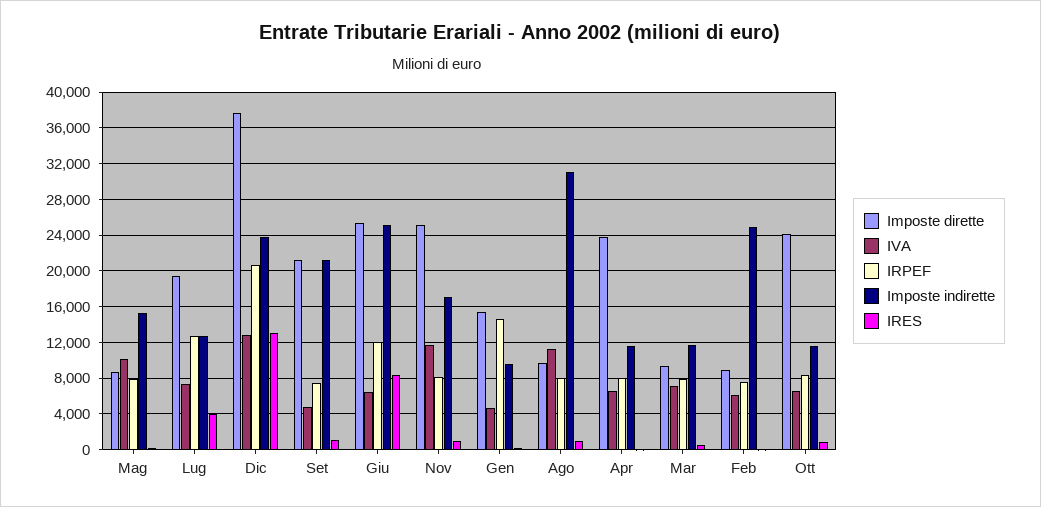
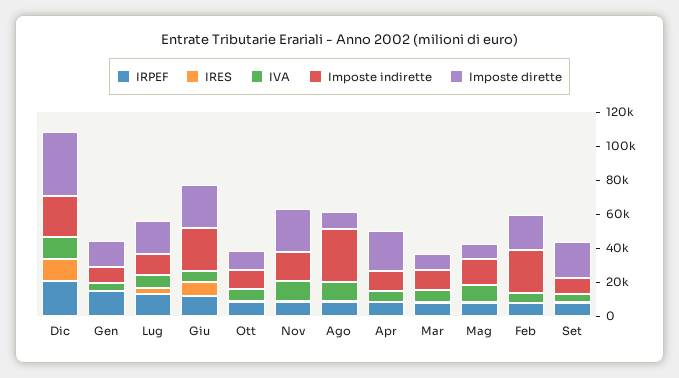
  {
    "Imposte dirette": {
      "Mag": 9000,
      "Lug": 19000,
      "Dic": 38000,
      "Set": 21000,
      "Giu": 25000,
      "Nov": 25000,
      "Gen": 15000,
      "Ago": 10000,
      "Apr": 24000,
      "Mar": 9000,
-     "Feb": 9000,
+     "Feb": 20000,
-     "Ott": 24000
+     "Ott": 10000
    },
    "IVA": {
      "Mag": 10000,
      "Lug": 7000,
      "Dic": 13000,
      "Set": 5000,
      "Giu": 6000,
      "Nov": 12000,
      "Gen": 5000,
      "Ago": 11000,
      "Apr": 7000,
      "Mar": 7000,
      "Feb": 6000,
      "Ott": 7000
    },
    "IRPEF": {
      "Mag": 8000,
      "Lug": 13000,
      "Dic": 21000,
      "Set": 7000,
      "Giu": 12000,
      "Nov": 8000,
      "Gen": 15000,
      "Ago": 8000,
      "Apr": 8000,
      "Mar": 8000,
      "Feb": 8000,
      "Ott": 8000
    },
    "Imposte indirette": {
      "Mag": 15000,
      "Lug": 13000,
      "Dic": 24000,
-     "Set": 21000,
+     "Set": 10000,
      "Giu": 25000,
      "Nov": 17000,
      "Gen": 10000,
      "Ago": 31000,
      "Apr": 12000,
      "Mar": 12000,
      "Feb": 25000,
      "Ott": 12000
    },
    "IRES": {
      "Mag": 0,
      "Lug": 4000,
      "Dic": 13000,
      "Set": 1000,
      "Giu": 8000,
      "Nov": 1000,
      "Gen": 0,
      "Ago": 1000,
      "Apr": 0,
      "Mar": 1000,
      "Feb": 0,
      "Ott": 1000
    }
  }

